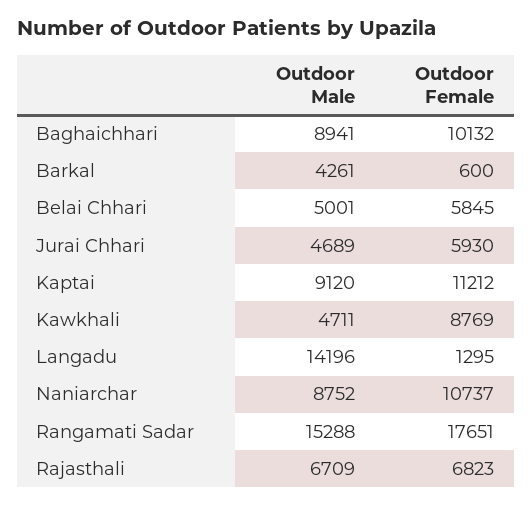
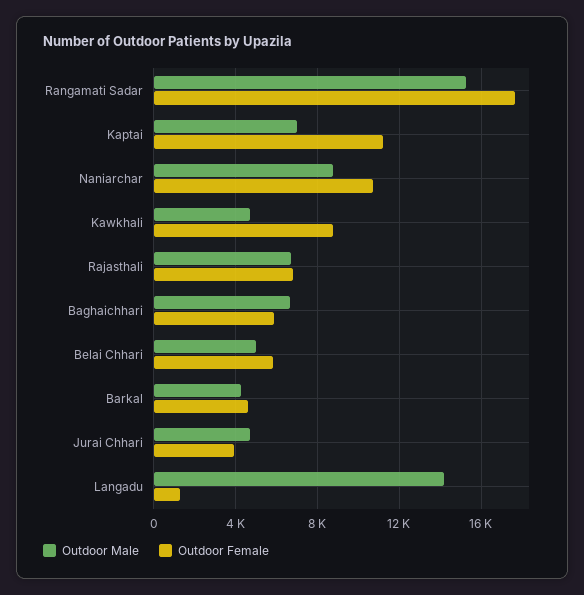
  {
    "Outdoor Male": {
-     "Baghaichhari": 8941,
+     "Baghaichhari": 6500,
      "Barkal": 4261,
      "Belai Chhari": 5001,
      "Jurai Chhari": 4689,
-     "Kaptai": 9120,
+     "Kaptai": 7000,
      "Kawkhali": 4711,
      "Langadu": 14196,
      "Naniarchar": 8752,
      "Rangamati Sadar": 15288,
      "Rajasthali": 6709
    },
    "Outdoor Female": {
-     "Baghaichhari": 10132,
+     "Baghaichhari": 6000,
-     "Barkal": 600,
+     "Barkal": 4500,
      "Belai Chhari": 5845,
-     "Jurai Chhari": 5930,
+     "Jurai Chhari": 4000,
      "Kaptai": 11212,
      "Kawkhali": 8769,
      "Langadu": 1295,
      "Naniarchar": 10737,
      "Rangamati Sadar": 17651,
      "Rajasthali": 6823
    }
  }

